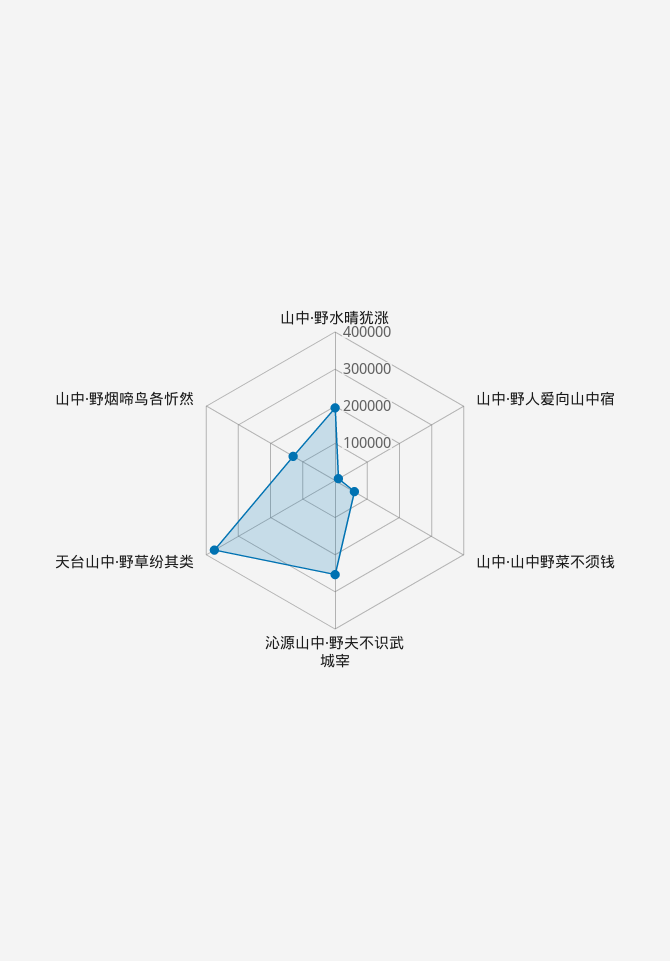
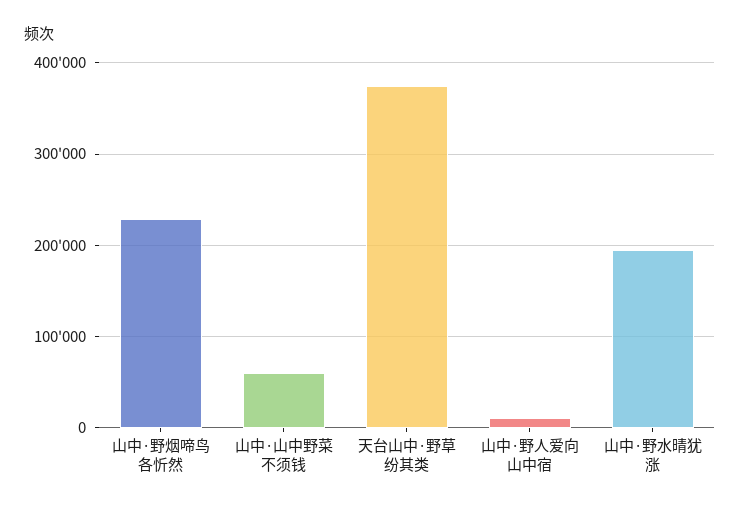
  {
    "山中·野水晴犹涨": 200000,
    "山中·野人爱向山中宿": 10000,
    "山中·山中野菜不须钱": 60000,
-   "沁源山中·野夫不识武城宰": 250000,
    "天台山中·野草纷其类": 370000,
-   "山中·野烟啼鸟各忻然": 125000
+   "山中·野烟啼鸟各忻然": 230000
  }

